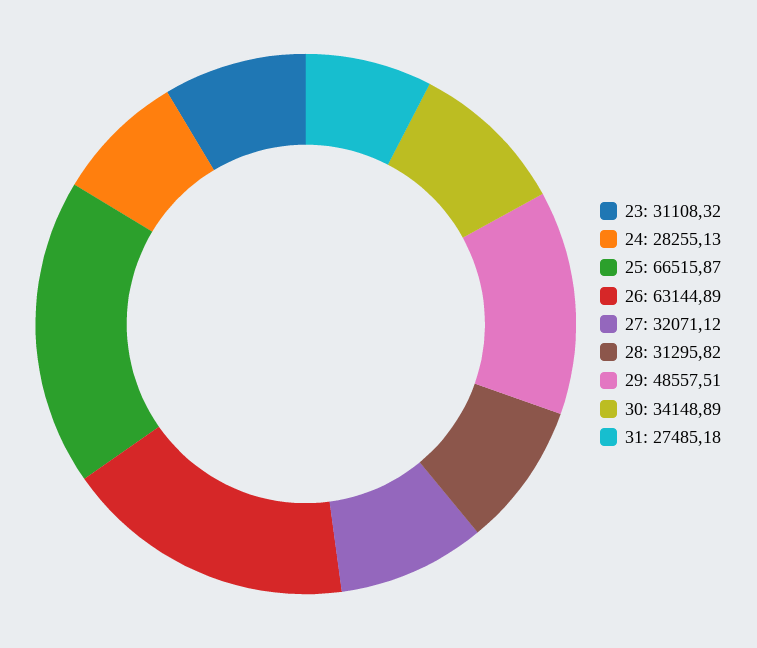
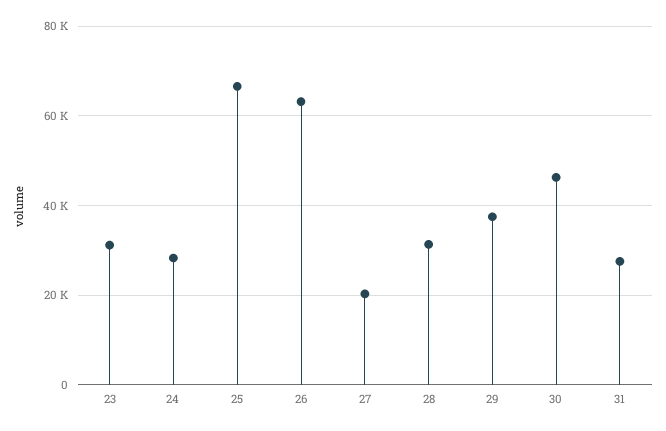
  {
    "23": 31108.32,
    "24": 28255.13,
    "25": 66515.87,
    "26": 63144.89,
-   "27": 32071.12,
+   "27": 20000,
    "28": 31295.82,
-   "29": 48557.51,
+   "29": 38000,
-   "30": 34148.89,
+   "30": 46000,
    "31": 27485.18
  }

